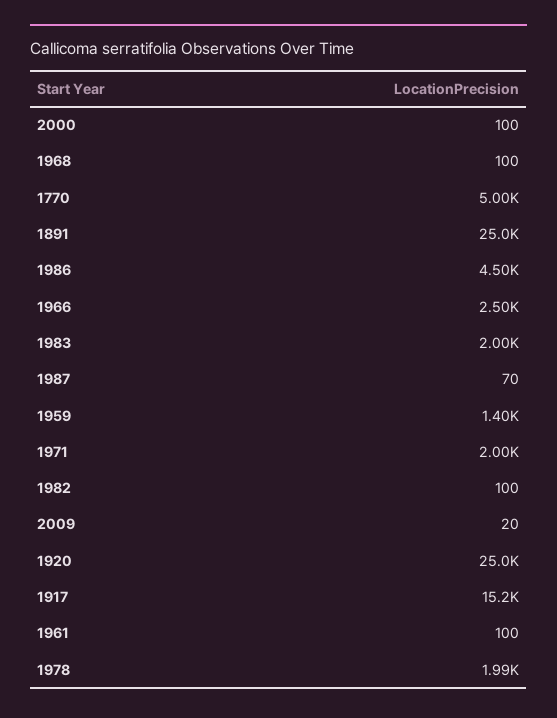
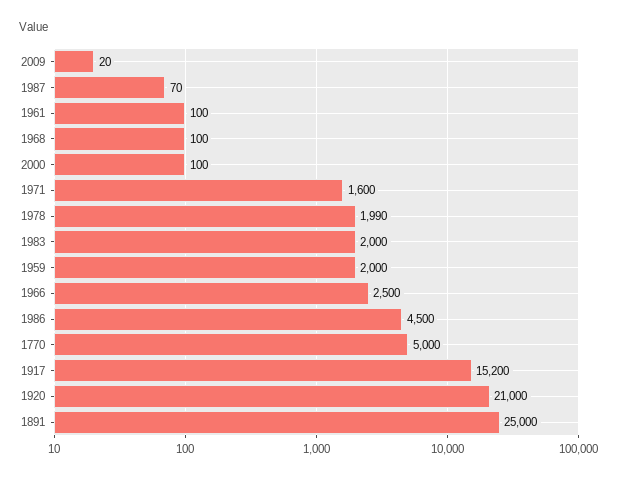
  {
    "2000": 100,
    "1968": 100,
    "1770": 5000,
    "1891": 25000,
    "1986": 4500,
    "1966": 2500,
    "1983": 2000,
    "1987": 70,
-   "1959": 1400,
+   "1959": 2000,
-   "1971": 2000,
+   "1971": 1600,
-   "1982": 100,
    "2009": 20,
-   "1920": 25000,
+   "1920": 21000,
    "1917": 15200,
    "1961": 100,
    "1978": 1990
  }

